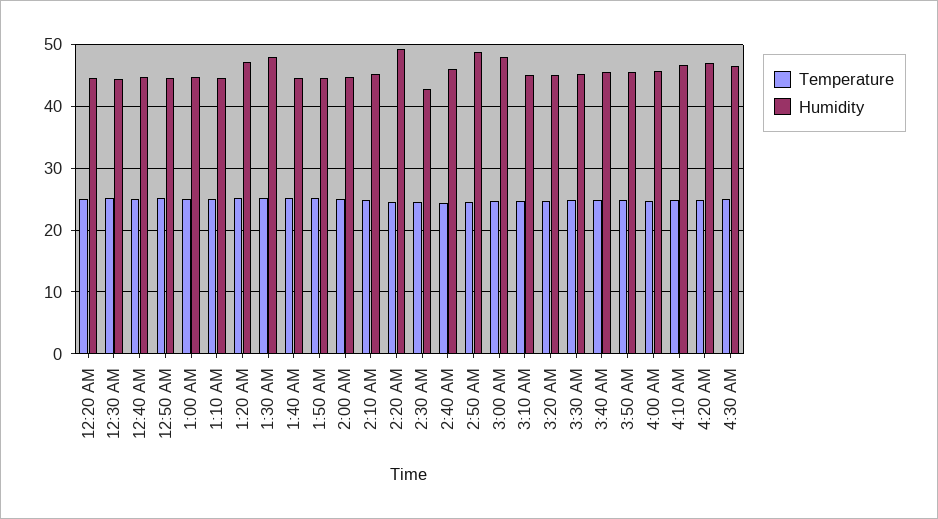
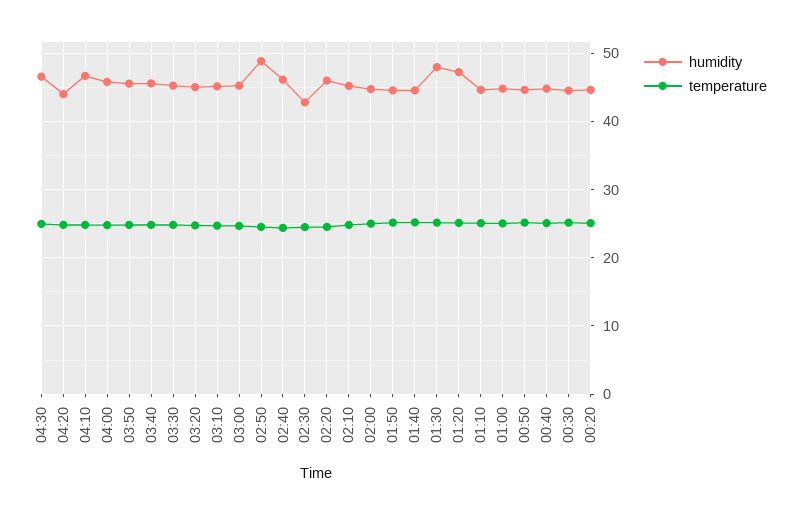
  {
    "Temperature": {
      "12:20 AM": 25,
      "12:30 AM": 25,
      "12:40 AM": 25,
      "12:50 AM": 25,
      "1:00 AM": 25,
      "1:10 AM": 25,
      "1:20 AM": 25,
      "1:30 AM": 25,
      "1:40 AM": 25,
      "1:50 AM": 25,
      "2:00 AM": 25,
      "2:10 AM": 25,
      "2:20 AM": 25,
      "2:30 AM": 25,
      "2:40 AM": 24,
      "2:50 AM": 25,
      "3:00 AM": 25,
      "3:10 AM": 25,
      "3:20 AM": 25,
      "3:30 AM": 25,
      "3:40 AM": 25,
      "3:50 AM": 25,
      "4:00 AM": 25,
      "4:10 AM": 25,
      "4:20 AM": 25,
      "4:30 AM": 25
    },
    "Humidity": {
      "12:20 AM": 45,
      "12:30 AM": 45,
      "12:40 AM": 45,
      "12:50 AM": 45,
      "1:00 AM": 45,
      "1:10 AM": 45,
      "1:20 AM": 47,
      "1:30 AM": 48,
      "1:40 AM": 45,
      "1:50 AM": 45,
      "2:00 AM": 45,
      "2:10 AM": 45,
-     "2:20 AM": 49,
+     "2:20 AM": 46,
      "2:30 AM": 43,
      "2:40 AM": 46,
      "2:50 AM": 49,
-     "3:00 AM": 48,
+     "3:00 AM": 45,
      "3:10 AM": 45,
      "3:20 AM": 45,
      "3:30 AM": 45,
      "3:40 AM": 46,
      "3:50 AM": 46,
      "4:00 AM": 46,
      "4:10 AM": 47,
-     "4:20 AM": 47,
+     "4:20 AM": 44,
      "4:30 AM": 47
    }
  }

